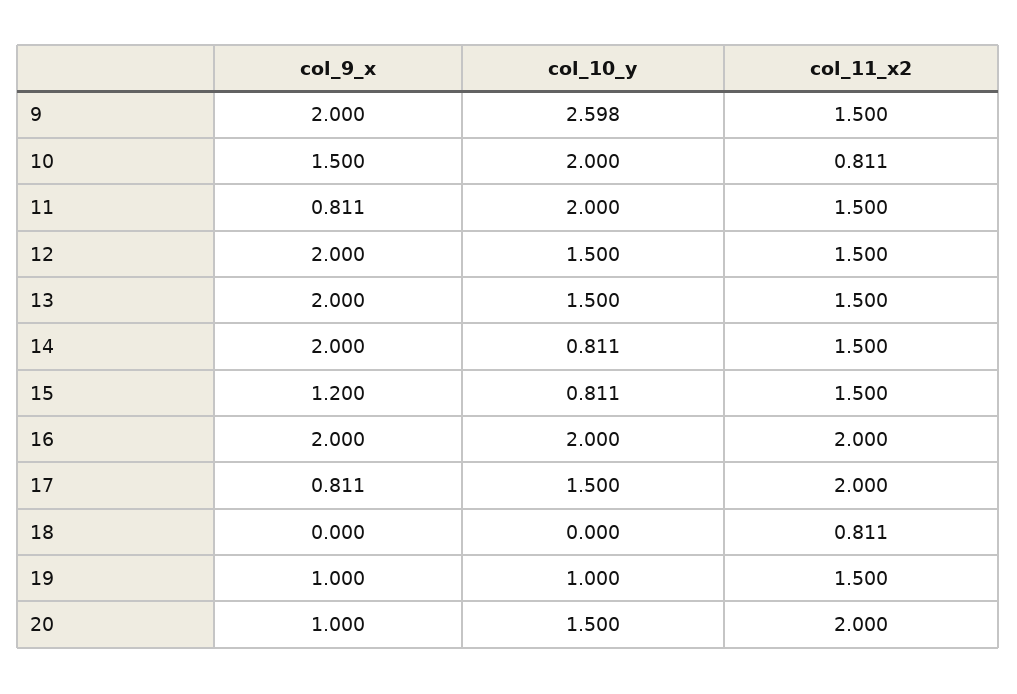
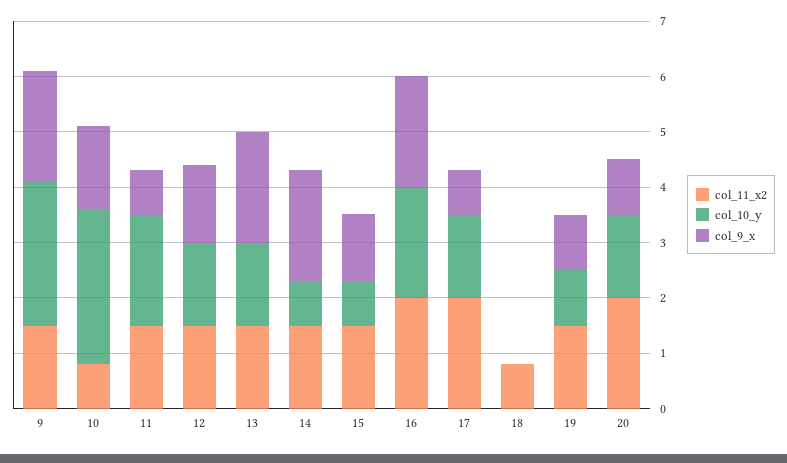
  {
    "col_9_x": {
      "9": 2,
      "10": 1.5,
      "11": 0.811,
-     "12": 2,
+     "12": 1.4,
      "13": 2,
      "14": 2,
      "15": 1.2,
      "16": 2,
      "17": 0.811,
      "18": 0,
      "19": 1,
      "20": 1
    },
    "col_10_y": {
      "9": 2.598,
-     "10": 2,
+     "10": 2.8,
      "11": 2,
      "12": 1.5,
      "13": 1.5,
      "14": 0.811,
      "15": 0.811,
      "16": 2,
      "17": 1.5,
      "18": 0,
      "19": 1,
      "20": 1.5
    },
    "col_11_x2": {
      "9": 1.5,
      "10": 0.811,
      "11": 1.5,
      "12": 1.5,
      "13": 1.5,
      "14": 1.5,
      "15": 1.5,
      "16": 2,
      "17": 2,
      "18": 0.811,
      "19": 1.5,
      "20": 2
    }
  }

